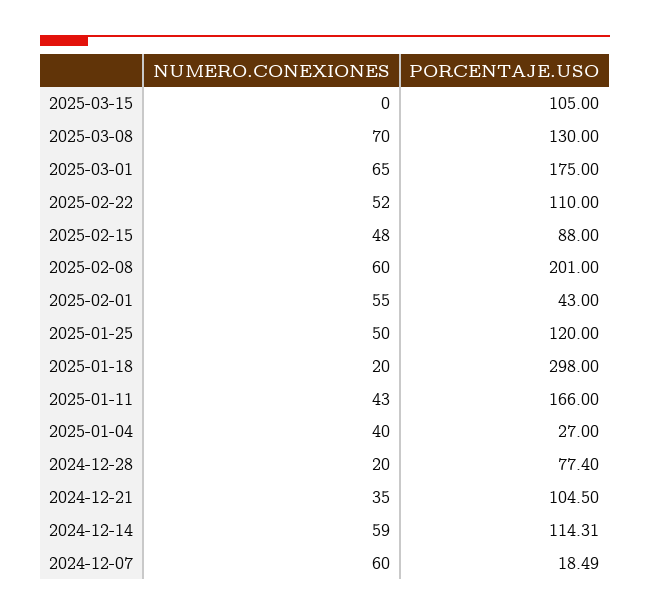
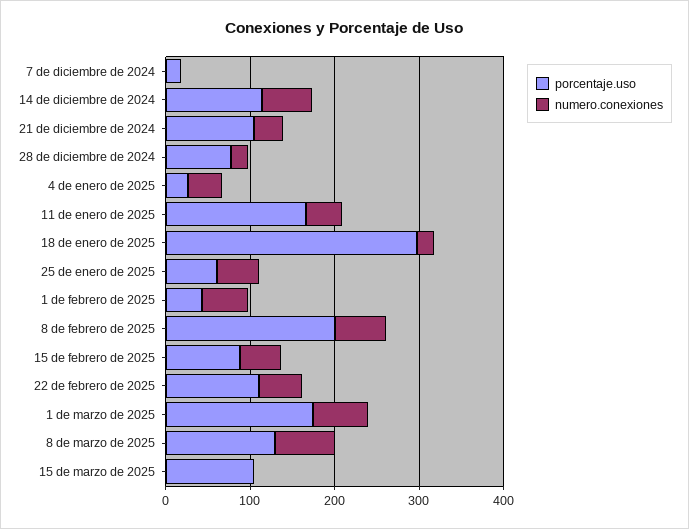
  {
    "NUMERO.CONEXIONES": {
      "2025-03-15": 0,
      "2025-03-08": 70,
      "2025-03-01": 65,
      "2025-02-22": 52,
      "2025-02-15": 48,
      "2025-02-08": 60,
      "2025-02-01": 55,
      "2025-01-25": 50,
      "2025-01-18": 20,
      "2025-01-11": 43,
      "2025-01-04": 40,
      "2024-12-28": 20,
      "2024-12-21": 35,
      "2024-12-14": 59,
-     "2024-12-07": 60
+     "2024-12-07": 0
    },
    "PORCENTAJE.USO": {
      "2025-03-15": 105,
      "2025-03-08": 130,
      "2025-03-01": 175,
      "2025-02-22": 110,
      "2025-02-15": 88,
      "2025-02-08": 201,
      "2025-02-01": 43,
-     "2025-01-25": 120,
+     "2025-01-25": 60,
      "2025-01-18": 298,
      "2025-01-11": 166,
      "2025-01-04": 27,
      "2024-12-28": 77.4,
      "2024-12-21": 104.5,
      "2024-12-14": 114.31,
      "2024-12-07": 18.49
    }
  }

